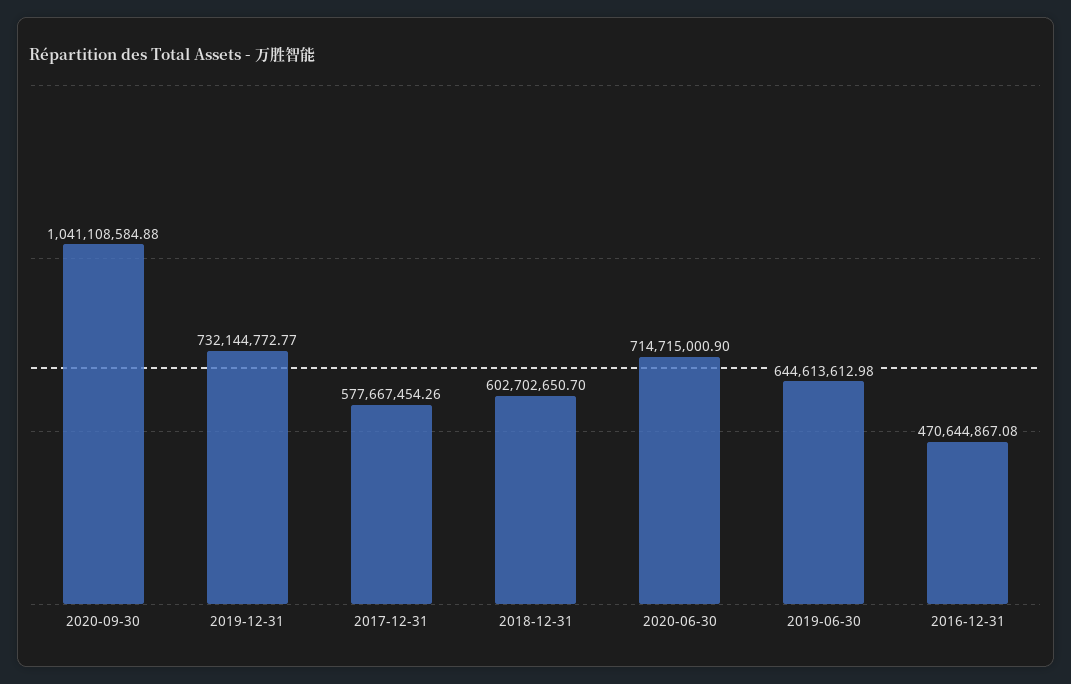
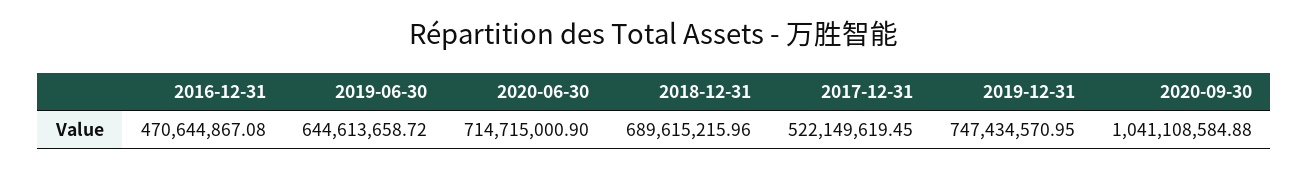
  {
    "2020-09-30": 1041108584.88,
-   "2019-12-31": 732144772.77,
+   "2019-12-31": 747434570.95,
-   "2017-12-31": 577667454.26,
+   "2017-12-31": 522149619.45,
-   "2018-12-31": 602702650.7,
+   "2018-12-31": 689615215.96,
    "2020-06-30": 714715000.9,
-   "2019-06-30": 644613612.98,
+   "2019-06-30": 644613658.72,
    "2016-12-31": 470644867.08
  }

